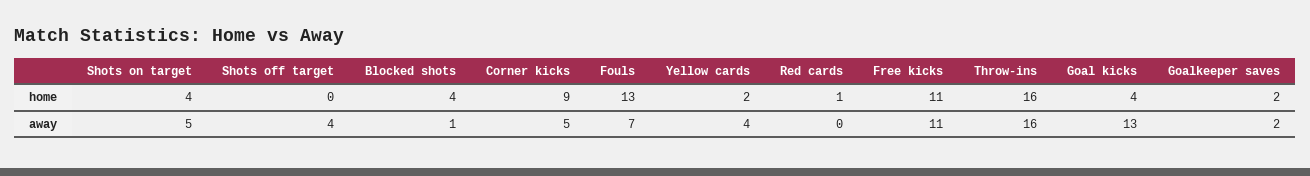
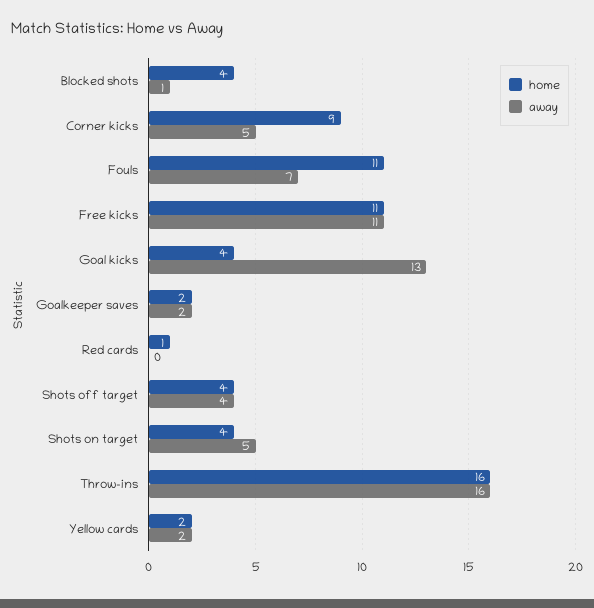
  {
    "home": {
      "Shots on target": 4,
-     "Shots off target": 0,
+     "Shots off target": 4,
      "Blocked shots": 4,
      "Corner kicks": 9,
-     "Fouls": 13,
+     "Fouls": 11,
      "Yellow cards": 2,
      "Red cards": 1,
      "Free kicks": 11,
      "Throw-ins": 16,
      "Goal kicks": 4,
      "Goalkeeper saves": 2
    },
    "away": {
      "Shots on target": 5,
      "Shots off target": 4,
      "Blocked shots": 1,
      "Corner kicks": 5,
      "Fouls": 7,
-     "Yellow cards": 4,
+     "Yellow cards": 2,
      "Red cards": 0,
      "Free kicks": 11,
      "Throw-ins": 16,
      "Goal kicks": 13,
      "Goalkeeper saves": 2
    }
  }

